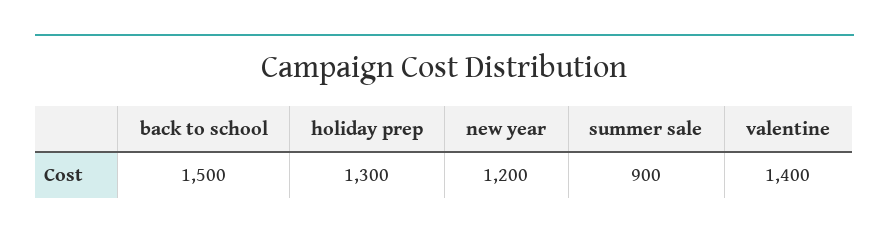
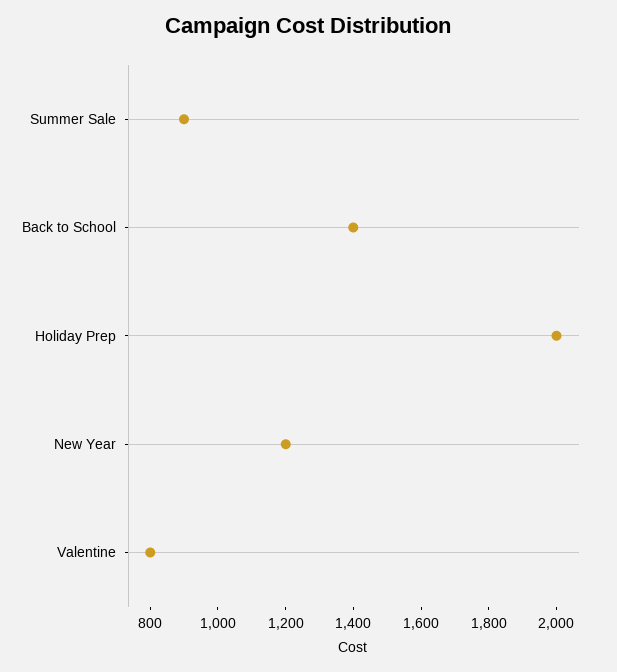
  {
-   "back to school": 1500,
+   "back to school": 1400,
-   "holiday prep": 1300,
+   "holiday prep": 2000,
    "new year": 1200,
    "summer sale": 900,
-   "valentine": 1400
+   "valentine": 800
  }

